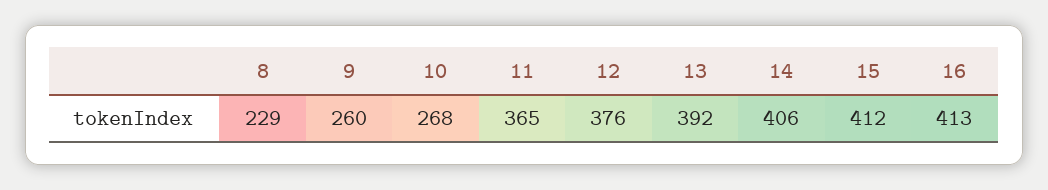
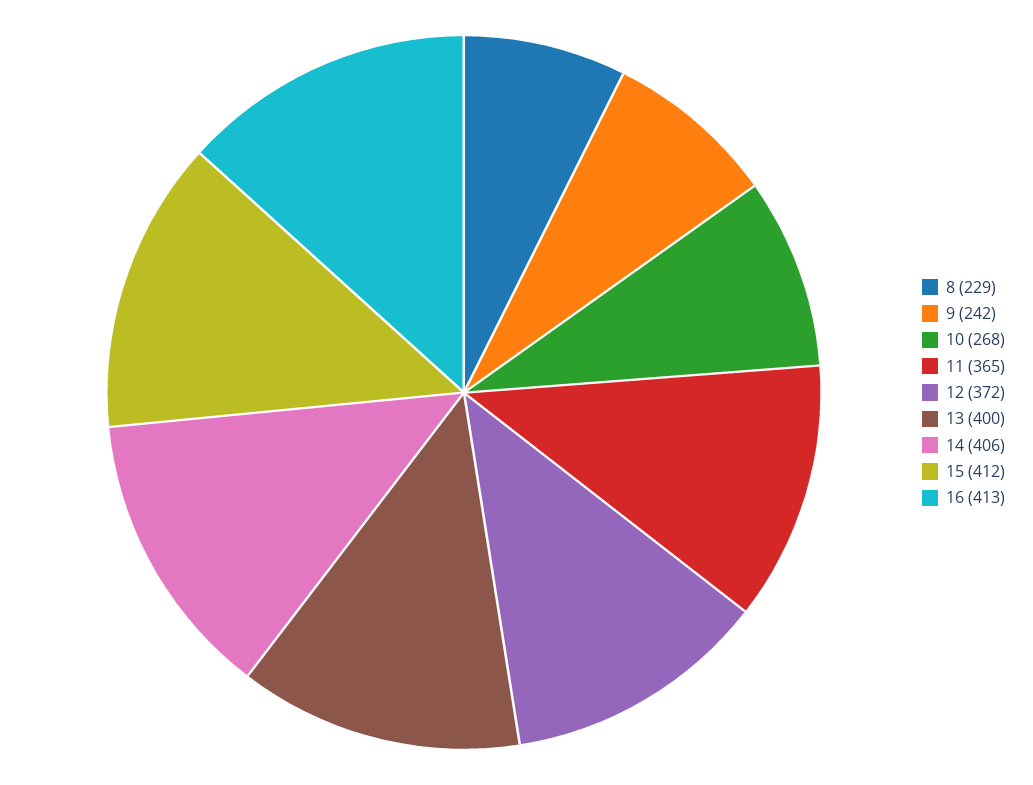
  {
    "8": 229,
-   "9": 260,
+   "9": 242,
    "10": 268,
    "11": 365,
-   "12": 376,
+   "12": 372,
-   "13": 392,
+   "13": 400,
    "14": 406,
    "15": 412,
    "16": 413
  }

